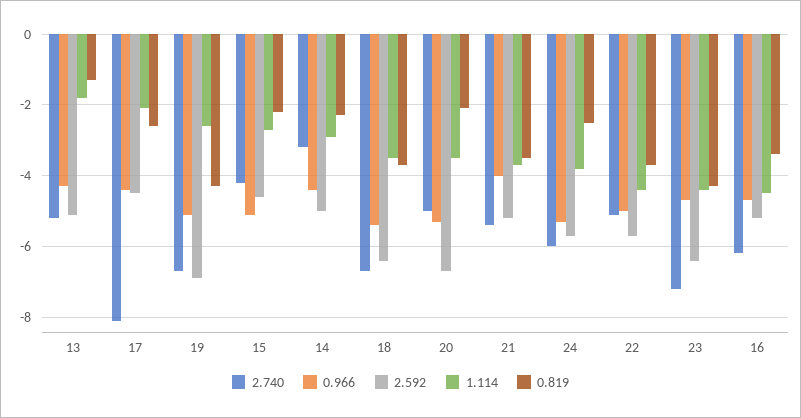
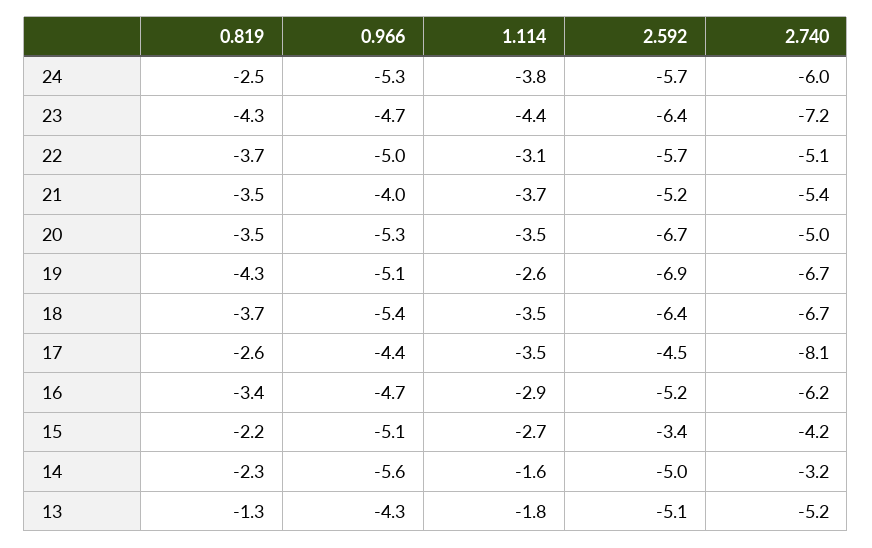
  {
    "2.740": {
      "13": -5.2,
      "17": -8.1,
      "19": -6.7,
      "15": -4.2,
      "14": -3.2,
      "18": -6.7,
      "20": -5,
      "21": -5.4,
      "24": -6,
      "22": -5.1,
      "23": -7.2,
      "16": -6.2
    },
    "0.966": {
      "13": -4.3,
      "17": -4.4,
      "19": -5.1,
      "15": -5.1,
-     "14": -4.5,
+     "14": -5.6,
      "18": -5.4,
      "20": -5.3,
      "21": -4,
      "24": -5.3,
      "22": -5,
      "23": -4.7,
      "16": -4.7
    },
    "2.592": {
      "13": -5.1,
      "17": -4.5,
      "19": -6.9,
-     "15": -4.5,
+     "15": -3.4,
      "14": -5,
      "18": -6.4,
      "20": -6.7,
      "21": -5.2,
      "24": -5.7,
      "22": -5.7,
      "23": -6.4,
      "16": -5.2
    },
    "1.114": {
      "13": -1.8,
-     "17": -2,
+     "17": -3.5,
      "19": -2.6,
      "15": -2.7,
-     "14": -3,
+     "14": -1.6,
      "18": -3.5,
      "20": -3.5,
      "21": -3.7,
      "24": -3.8,
-     "22": -4.5,
+     "22": -3.1,
      "23": -4.4,
-     "16": -4.5
+     "16": -2.9
    },
    "0.819": {
      "13": -1.3,
      "17": -2.6,
      "19": -4.3,
      "15": -2.2,
      "14": -2.3,
      "18": -3.7,
-     "20": -2,
+     "20": -3.5,
      "21": -3.5,
      "24": -2.5,
      "22": -3.7,
      "23": -4.3,
      "16": -3.4
    }
  }

